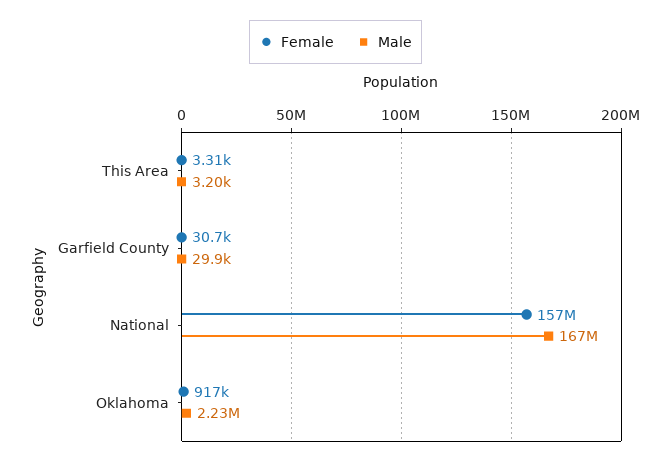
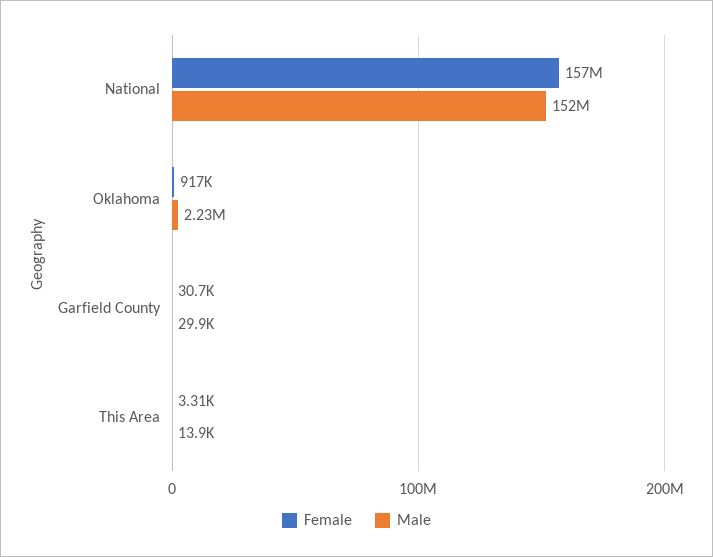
  {
    "Female": {
      "This Area": 3310,
      "Garfield County": 30700,
      "National": 157000000,
      "Oklahoma": 917000
    },
    "Male": {
-     "This Area": 3200,
+     "This Area": 13900,
      "Garfield County": 29900,
-     "National": 167000000,
+     "National": 152000000,
      "Oklahoma": 2230000
    }
  }

